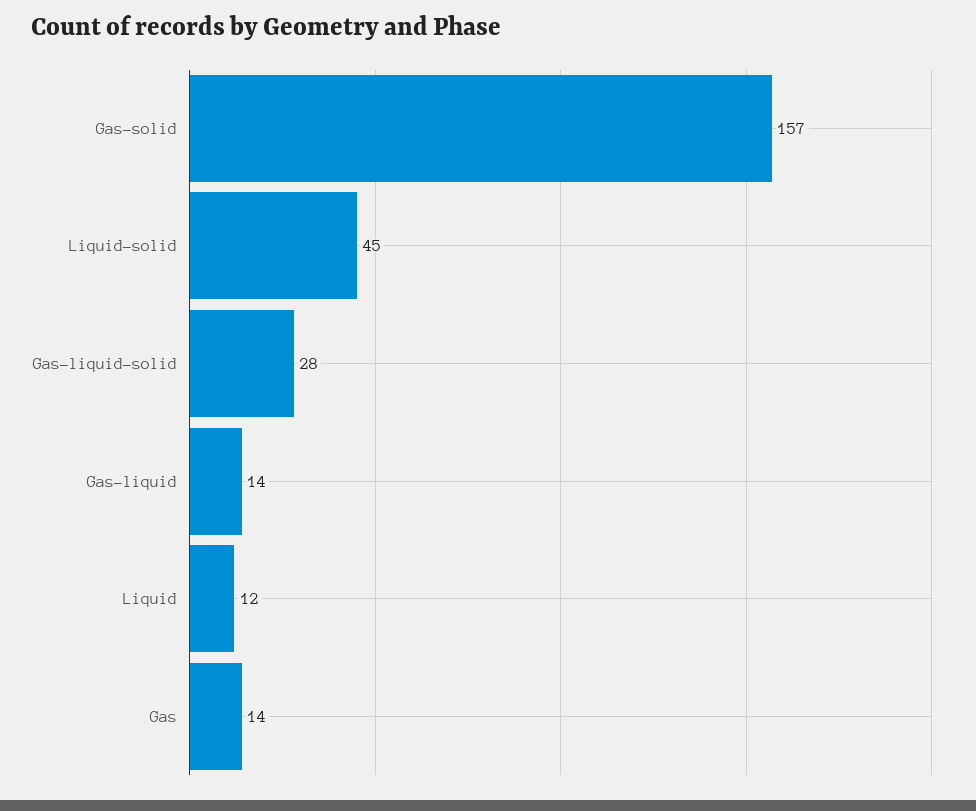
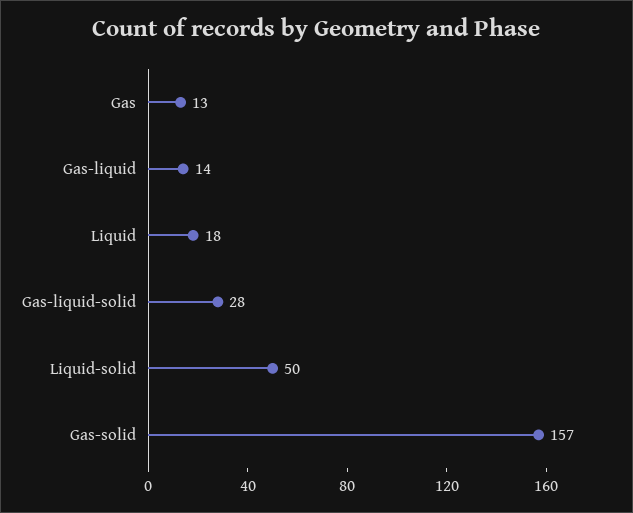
  {
    "Gas-solid": 157,
-   "Liquid-solid": 45,
+   "Liquid-solid": 50,
    "Gas-liquid-solid": 28,
    "Gas-liquid": 14,
-   "Liquid": 12,
+   "Liquid": 18,
-   "Gas": 14
+   "Gas": 13
  }

